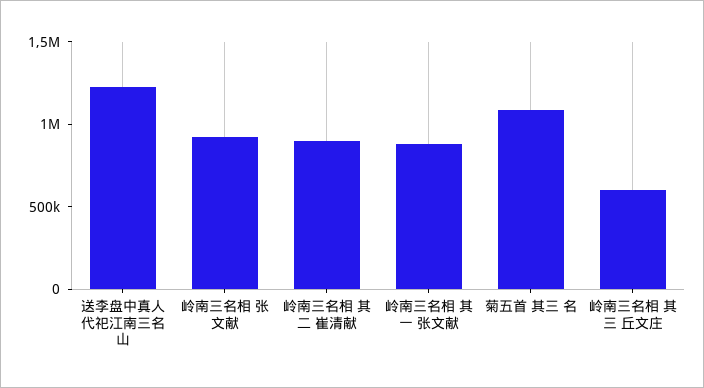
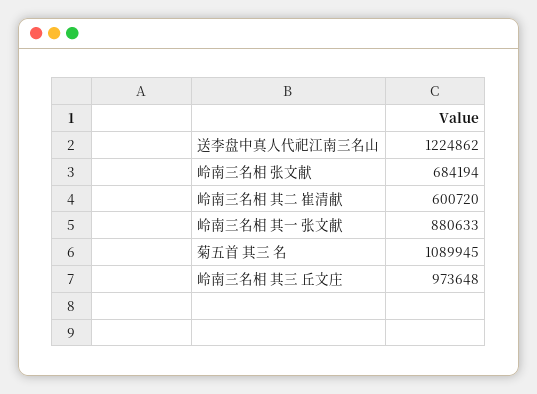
  {
    "送李盘中真人代祀江南三名山": 1224862,
-   "岭南三名相 张文献": 900000,
+   "岭南三名相 张文献": 684194,
-   "岭南三名相 其二 崔清献": 900000,
+   "岭南三名相 其二 崔清献": 600720,
    "岭南三名相 其一 张文献": 880633,
    "菊五首 其三 名": 1089945,
-   "岭南三名相 其三 丘文庄": 600000
+   "岭南三名相 其三 丘文庄": 973648
  }

